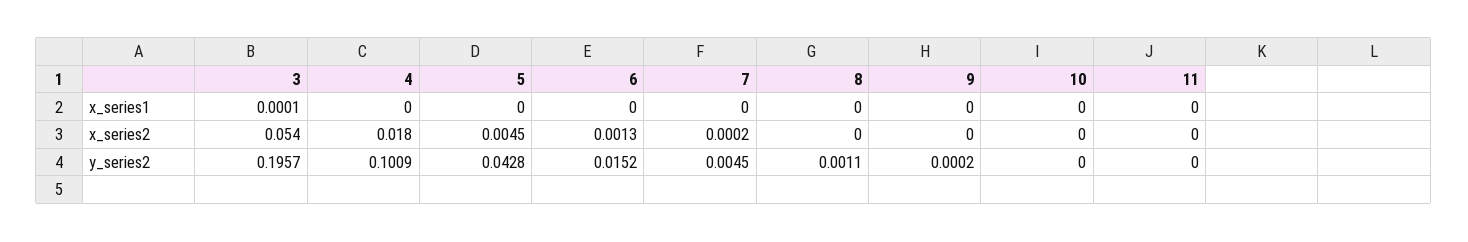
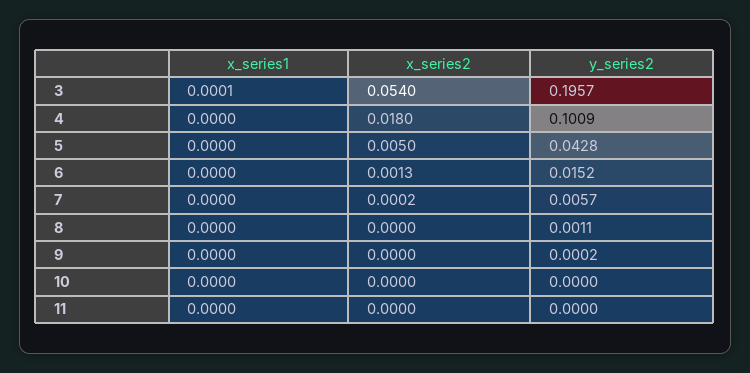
  {
    "3": {
      "x_series1": 0.0001,
      "x_series2": 0.054,
      "y_series2": 0.1957
    },
    "4": {
      "x_series1": 0,
      "x_series2": 0.018,
      "y_series2": 0.1009
    },
    "5": {
      "x_series1": 0,
-     "x_series2": 0.0045,
+     "x_series2": 0.005,
      "y_series2": 0.0428
    },
    "6": {
      "x_series1": 0,
      "x_series2": 0.0013,
      "y_series2": 0.0152
    },
    "7": {
      "x_series1": 0,
      "x_series2": 0.0002,
-     "y_series2": 0.0045
+     "y_series2": 0.0057
    },
    "8": {
      "x_series1": 0,
      "x_series2": 0,
      "y_series2": 0.0011
    },
    "9": {
      "x_series1": 0,
      "x_series2": 0,
      "y_series2": 0.0002
    },
    "10": {
      "x_series1": 0,
      "x_series2": 0,
      "y_series2": 0
    },
    "11": {
      "x_series1": 0,
      "x_series2": 0,
      "y_series2": 0
    }
  }

